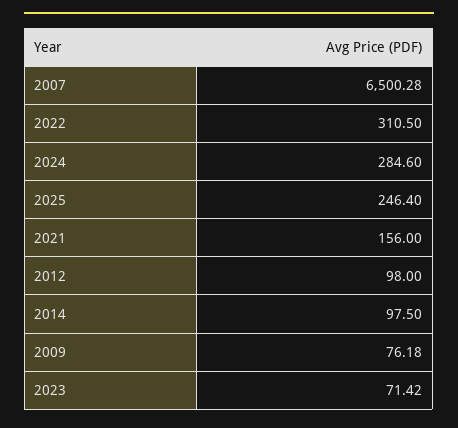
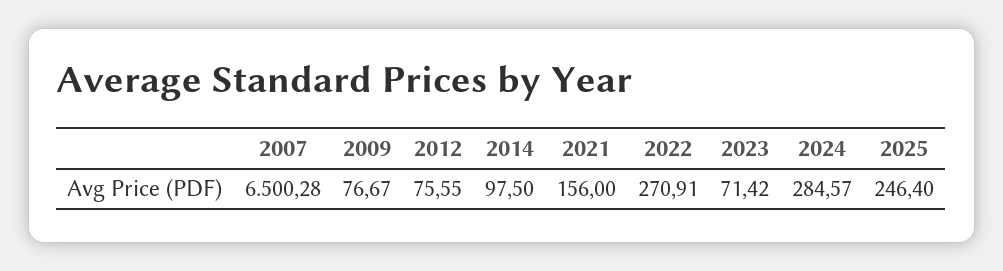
  {
    "2007": 6500.28,
-   "2022": 310.5,
+   "2022": 270.91,
-   "2024": 284.6,
+   "2024": 284.57,
    "2025": 246.4,
    "2021": 156,
-   "2012": 98,
+   "2012": 75.55,
    "2014": 97.5,
-   "2009": 76.18,
+   "2009": 76.67,
    "2023": 71.42
  }

